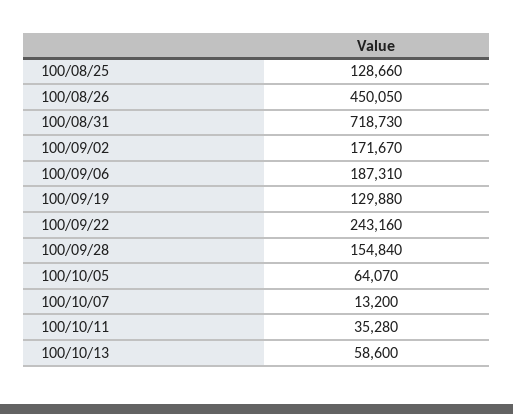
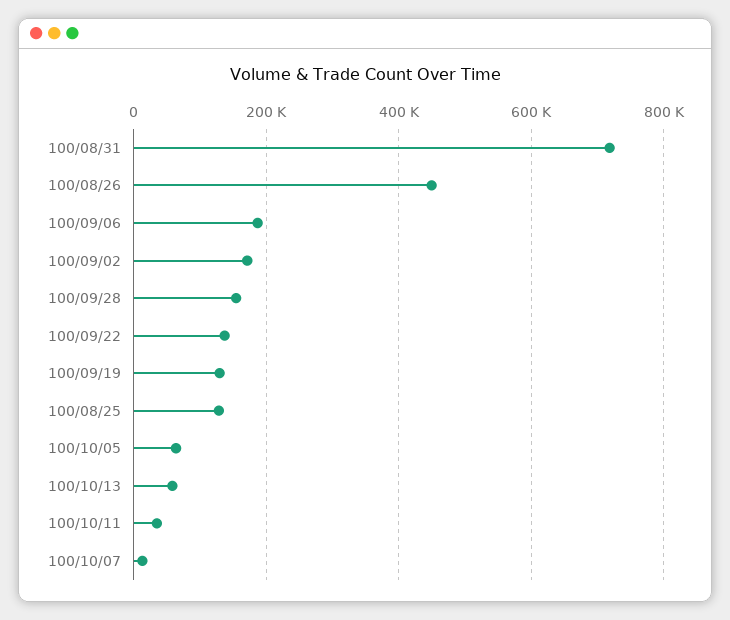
  {
    "100/08/25": 128660,
    "100/08/26": 450050,
    "100/08/31": 718730,
    "100/09/02": 171670,
    "100/09/06": 187310,
    "100/09/19": 129880,
-   "100/09/22": 243160,
+   "100/09/22": 140000,
    "100/09/28": 154840,
    "100/10/05": 64070,
    "100/10/07": 13200,
    "100/10/11": 35280,
    "100/10/13": 58600
  }

